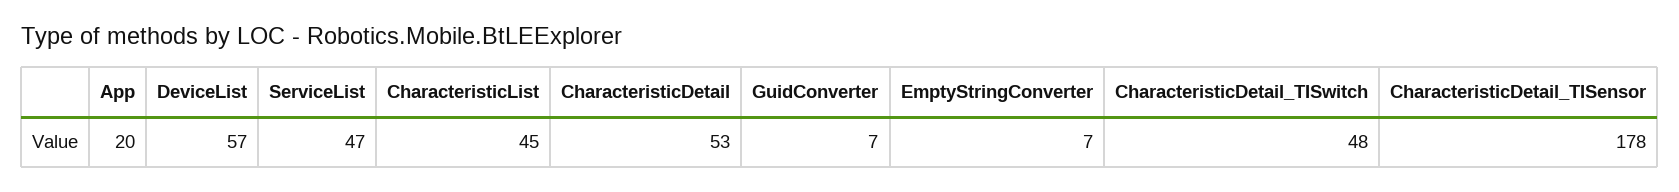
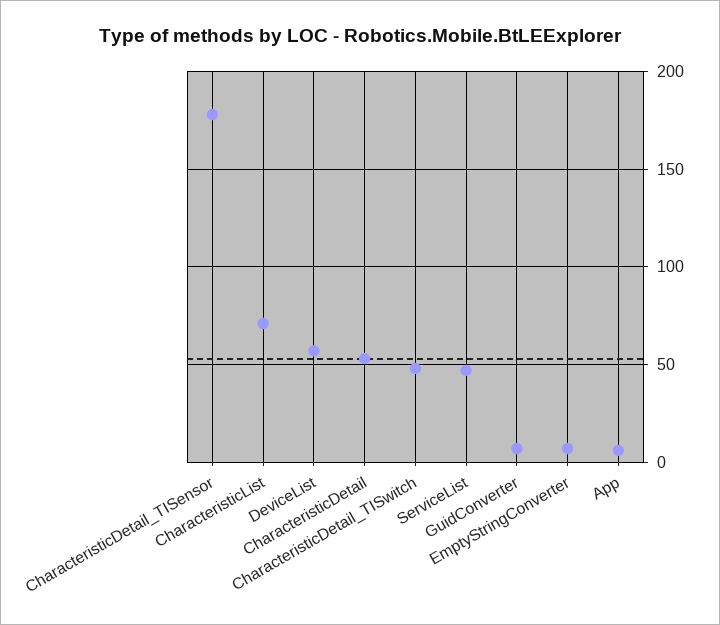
  {
-   "App": 20,
+   "App": 5,
    "DeviceList": 57,
    "ServiceList": 47,
-   "CharacteristicList": 45,
+   "CharacteristicList": 70,
    "CharacteristicDetail": 53,
    "GuidConverter": 7,
    "EmptyStringConverter": 7,
    "CharacteristicDetail_TISwitch": 48,
    "CharacteristicDetail_TISensor": 178
  }

